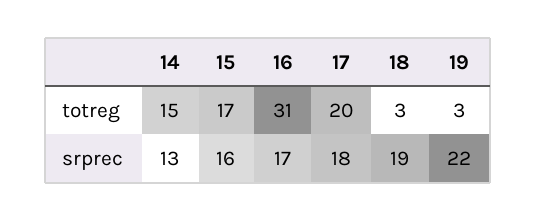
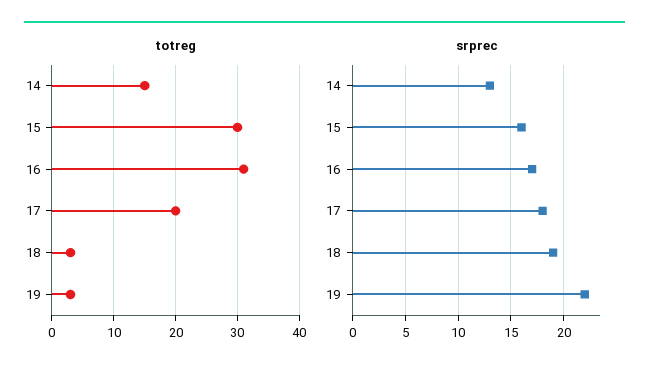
  {
    "totreg": {
      "14": 15,
-     "15": 17,
+     "15": 30,
      "16": 31,
      "17": 20,
      "18": 3,
      "19": 3
    },
    "srprec": {
      "14": 13,
      "15": 16,
      "16": 17,
      "17": 18,
      "18": 19,
      "19": 22
    }
  }

